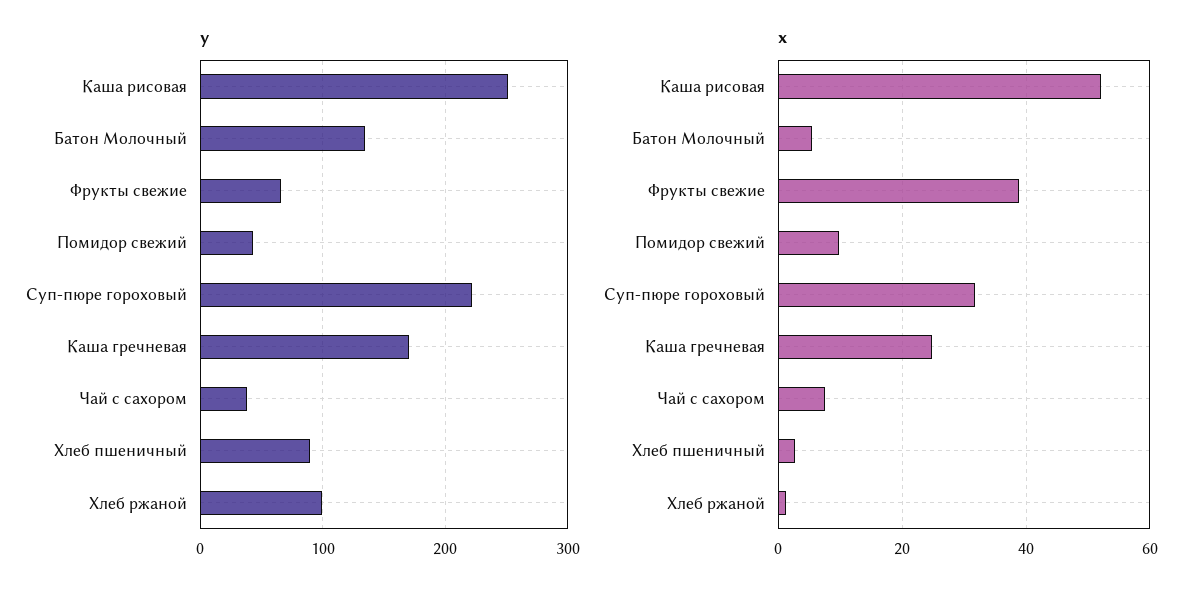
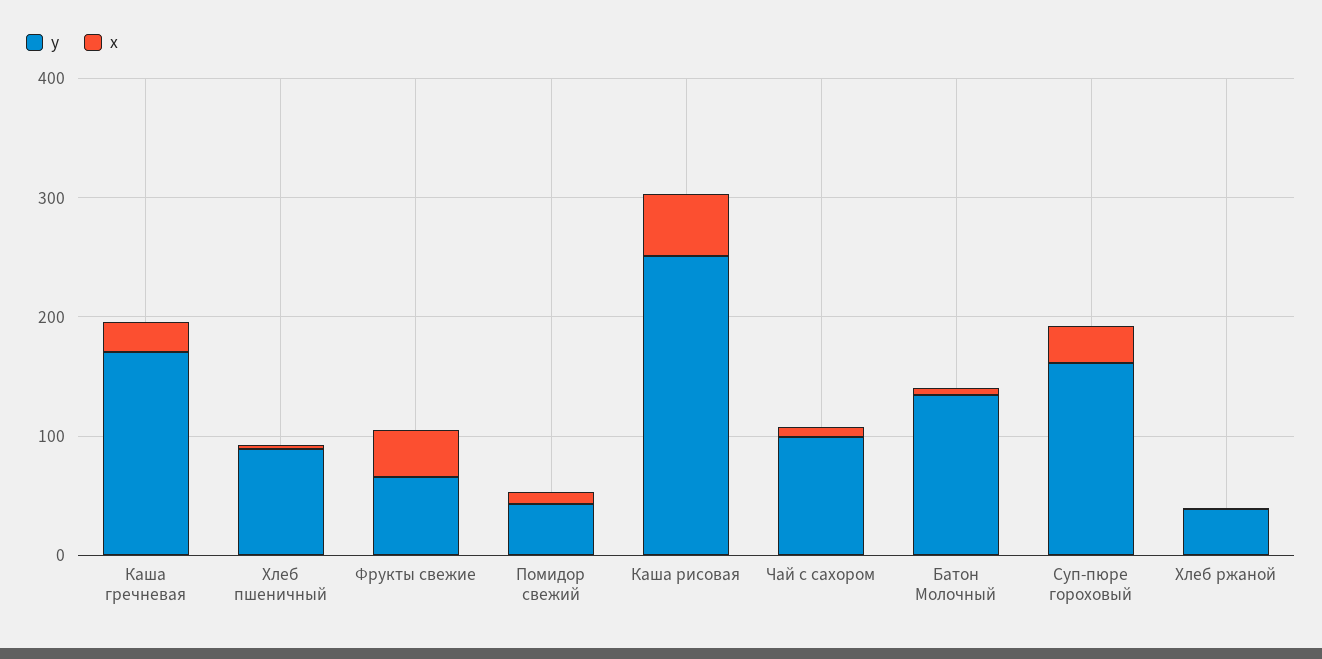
  {
    "y": {
      "Каша рисовая": 250,
      "Батон Молочный": 130,
      "Фрукты свежие": 70,
      "Помидор свежий": 40,
-     "Суп-пюре гороховый": 220,
+     "Суп-пюре гороховый": 160,
      "Каша гречневая": 170,
-     "Чай с сахором": 40,
+     "Чай с сахором": 100,
      "Хлеб пшеничный": 90,
-     "Хлеб ржаной": 100
+     "Хлеб ржаной": 40
    },
    "x": {
      "Каша рисовая": 52,
      "Батон Молочный": 6,
      "Фрукты свежие": 38,
      "Помидор свежий": 10,
      "Суп-пюре гороховый": 32,
      "Каша гречневая": 24,
      "Чай с сахором": 8,
      "Хлеб пшеничный": 2,
      "Хлеб ржаной": 2
    }
  }

